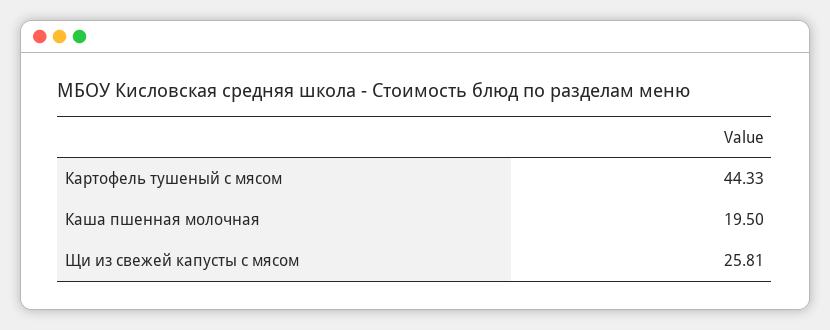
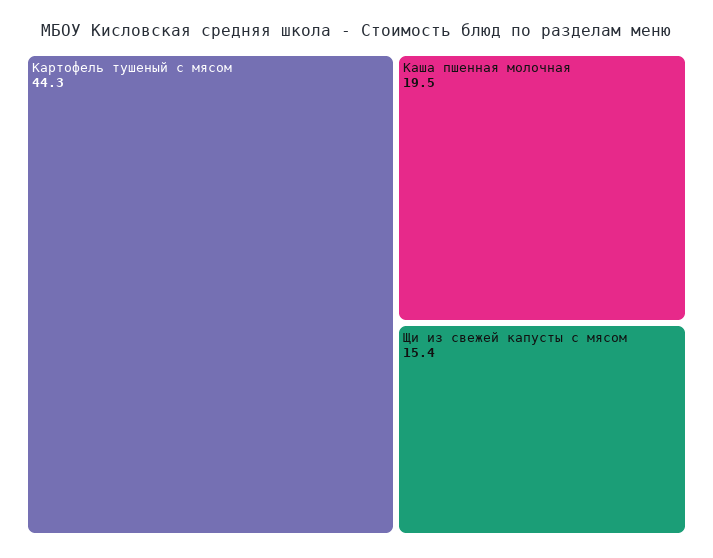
  {
    "Картофель тушеный с мясом": 44.33,
    "Каша пшенная молочная": 19.5,
-   "Щи из свежей капусты с мясом": 25.81
+   "Щи из свежей капусты с мясом": 15.4
  }

